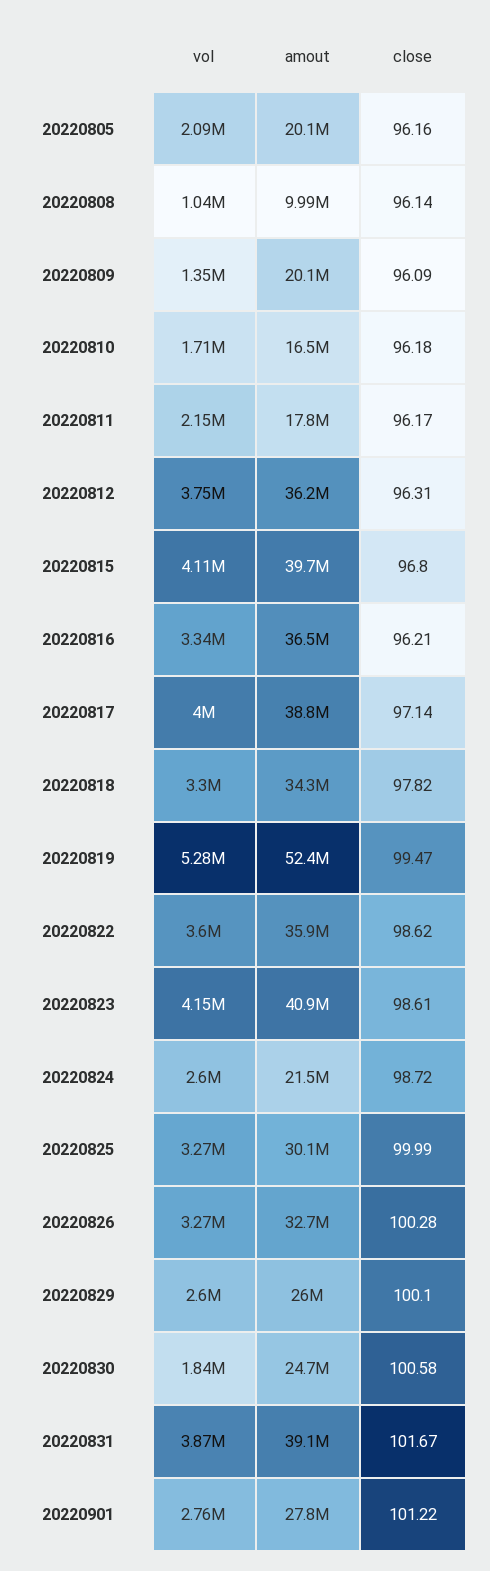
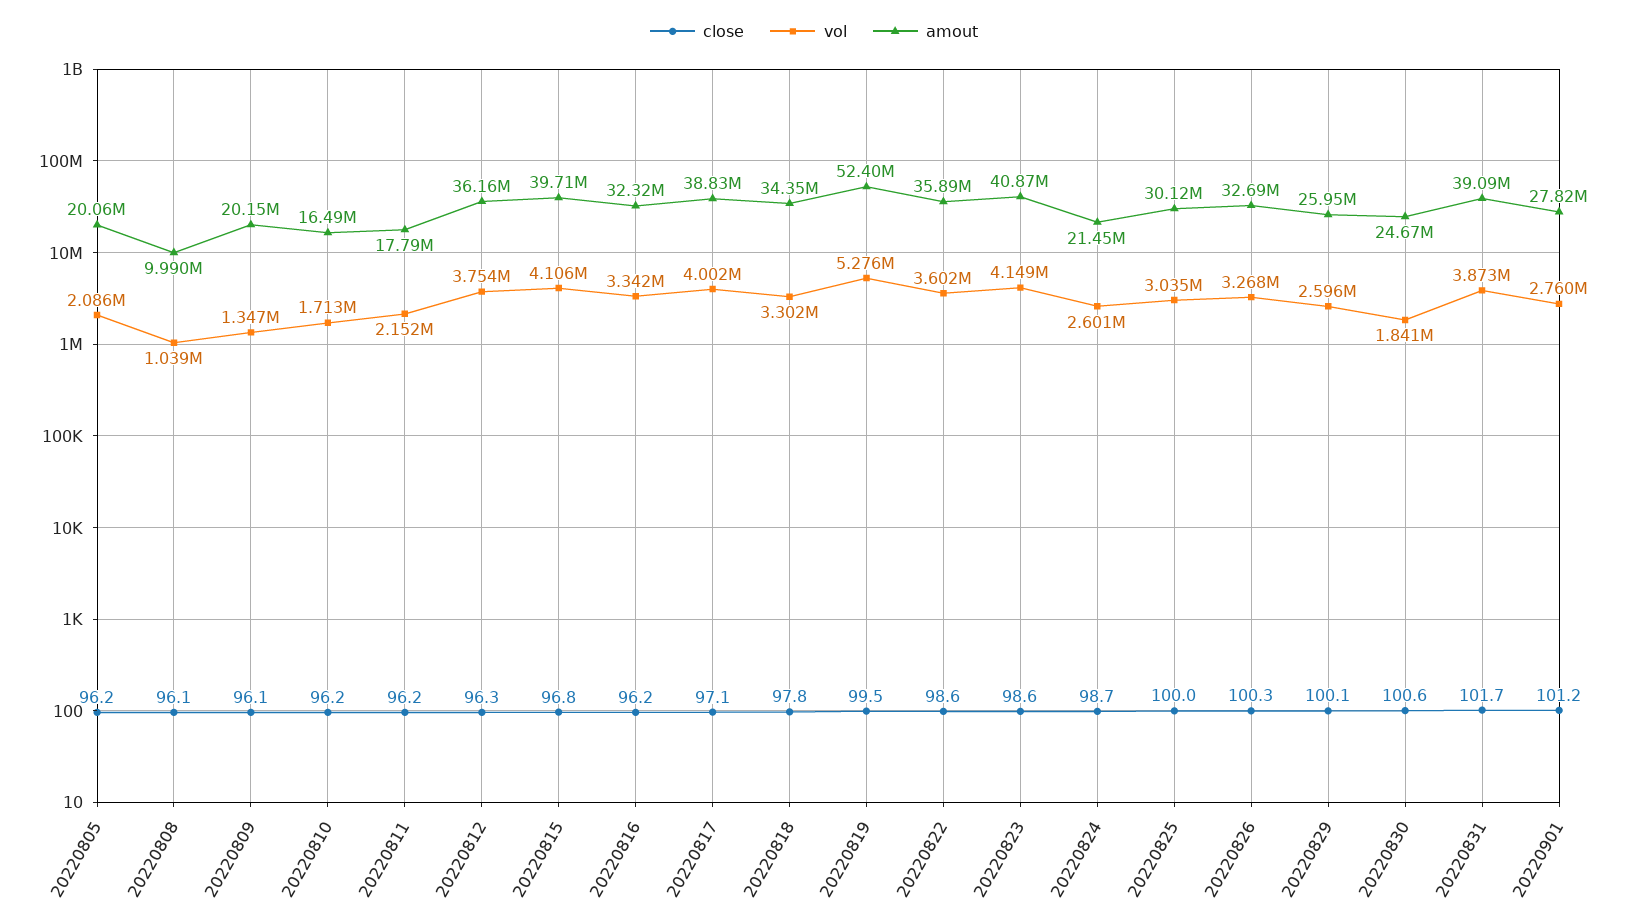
  {
    "vol": {
      "20220805": 2086000,
      "20220808": 1039000,
      "20220809": 1347000,
      "20220810": 1713000,
      "20220811": 2152000,
      "20220812": 3754000,
      "20220815": 4106000,
      "20220816": 3342000,
      "20220817": 4002000,
      "20220818": 3302000,
      "20220819": 5276000,
      "20220822": 3602000,
      "20220823": 4149000,
      "20220824": 2601000,
-     "20220825": 3270000,
+     "20220825": 3035000,
      "20220826": 3268000,
      "20220829": 2596000,
      "20220830": 1841000,
      "20220831": 3873000,
      "20220901": 2760000
    },
    "amout": {
      "20220805": 20060000,
      "20220808": 9990000,
      "20220809": 20150000,
      "20220810": 16490000,
      "20220811": 17790000,
      "20220812": 36160000,
      "20220815": 39710000,
-     "20220816": 36500000,
+     "20220816": 32320000,
      "20220817": 38830000,
      "20220818": 34350000,
      "20220819": 52400000,
      "20220822": 35890000,
      "20220823": 40870000,
      "20220824": 21450000,
      "20220825": 30120000,
      "20220826": 32690000,
      "20220829": 25950000,
      "20220830": 24670000,
      "20220831": 39090000,
      "20220901": 27820000
    },
    "close": {
      "20220805": 96.16,
      "20220808": 96.14,
      "20220809": 96.09,
      "20220810": 96.18,
      "20220811": 96.17,
      "20220812": 96.31,
      "20220815": 96.8,
      "20220816": 96.21,
      "20220817": 97.14,
      "20220818": 97.82,
      "20220819": 99.47,
      "20220822": 98.62,
      "20220823": 98.61,
      "20220824": 98.72,
      "20220825": 99.99,
      "20220826": 100.28,
      "20220829": 100.1,
      "20220830": 100.58,
      "20220831": 101.67,
      "20220901": 101.22
    }
  }

